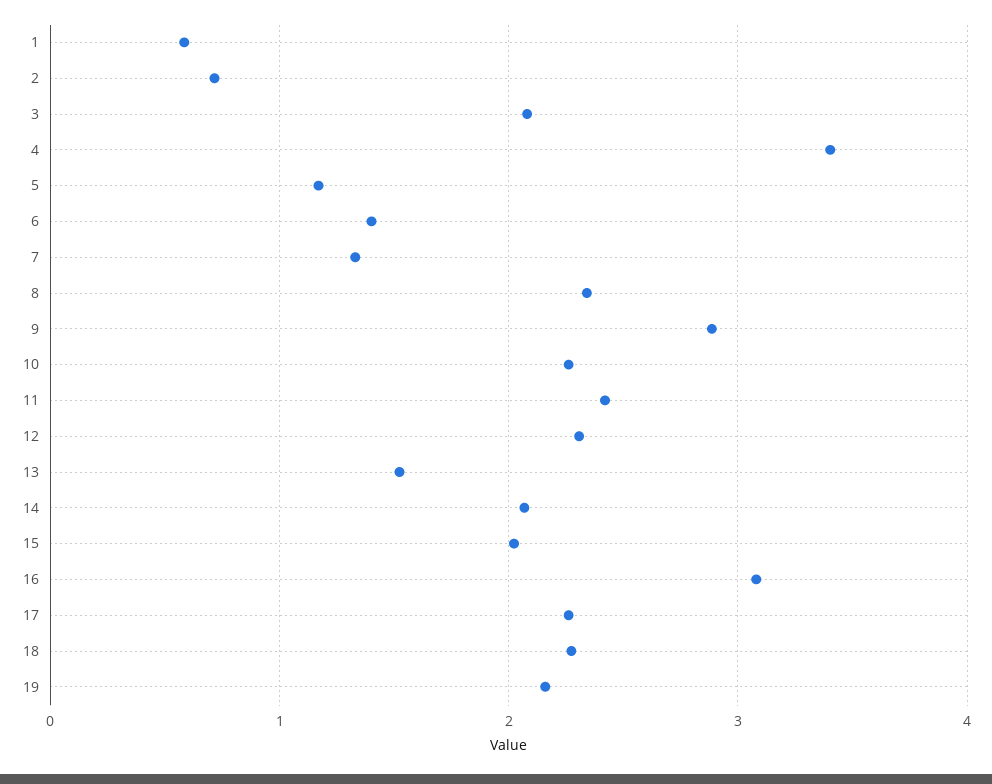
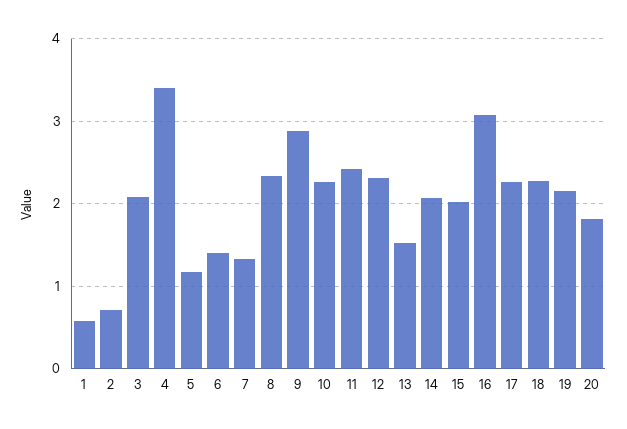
  {
    "1": 0.6,
    "2": 0.7,
    "3": 2.1,
    "4": 3.4,
    "5": 1.2,
    "6": 1.4,
    "7": 1.3,
    "8": 2.3,
    "9": 2.9,
    "10": 2.3,
    "11": 2.4,
    "12": 2.3,
    "13": 1.5,
    "14": 2.1,
    "15": 2,
    "16": 3.1,
    "17": 2.3,
    "18": 2.3,
-   "19": 2.2
+   "19": 2.2,
+   "20": 1.8
  }

